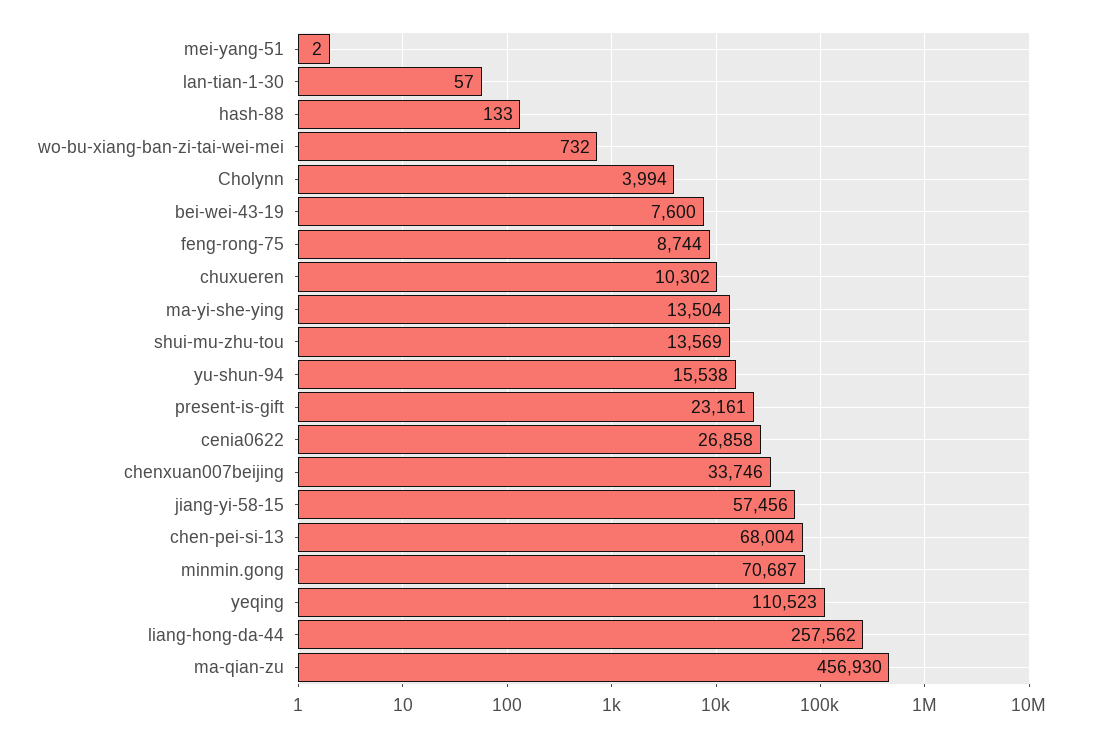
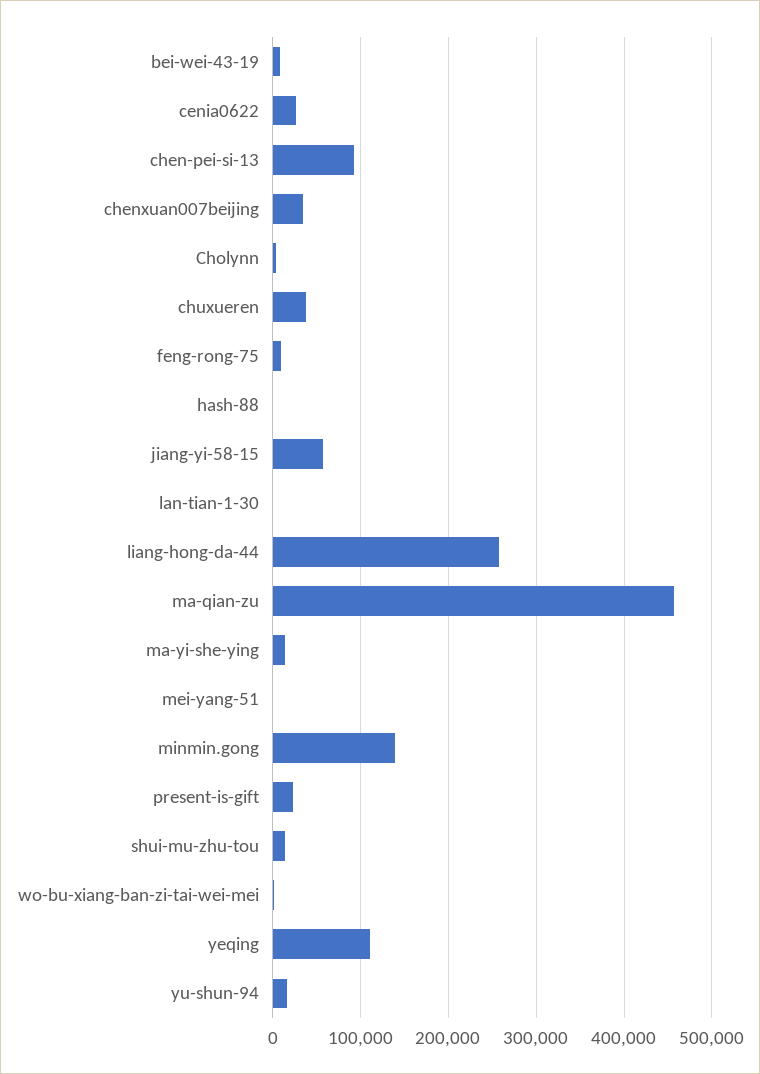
  {
    "mei-yang-51": 2,
    "lan-tian-1-30": 57,
    "hash-88": 133,
    "wo-bu-xiang-ban-zi-tai-wei-mei": 732,
    "Cholynn": 3994,
    "bei-wei-43-19": 7600,
    "feng-rong-75": 8744,
-   "chuxueren": 10302,
+   "chuxueren": 40000,
    "ma-yi-she-ying": 13504,
    "shui-mu-zhu-tou": 13569,
    "yu-shun-94": 15538,
    "present-is-gift": 23161,
    "cenia0622": 26858,
    "chenxuan007beijing": 33746,
    "jiang-yi-58-15": 57456,
-   "chen-pei-si-13": 68004,
+   "chen-pei-si-13": 90000,
-   "minmin.gong": 70687,
+   "minmin.gong": 140000,
    "yeqing": 110523,
    "liang-hong-da-44": 257562,
    "ma-qian-zu": 456930
  }

